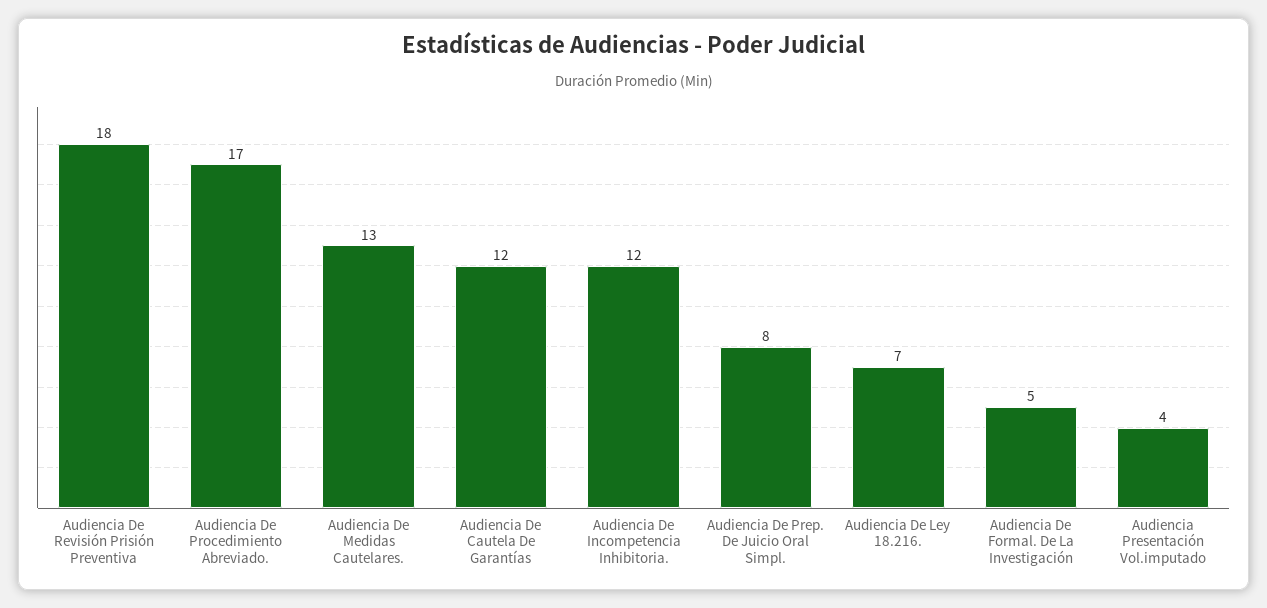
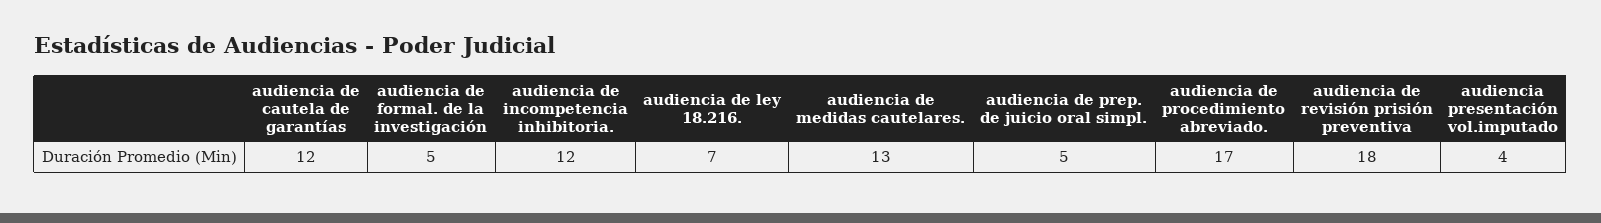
  {
    "Audiencia De Revisión Prisión Preventiva": 18,
    "Audiencia De Procedimiento Abreviado.": 17,
    "Audiencia De Medidas Cautelares.": 13,
    "Audiencia De Cautela De Garantías": 12,
    "Audiencia De Incompetencia Inhibitoria.": 12,
-   "Audiencia De Prep. De Juicio Oral Simpl.": 8,
+   "Audiencia De Prep. De Juicio Oral Simpl.": 5,
    "Audiencia De Ley 18.216.": 7,
    "Audiencia De Formal. De La Investigación": 5,
    "Audiencia Presentación Vol.imputado": 4
  }

